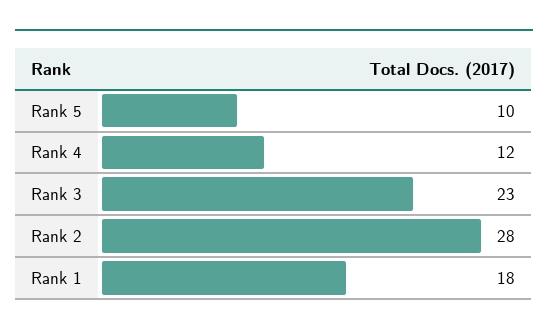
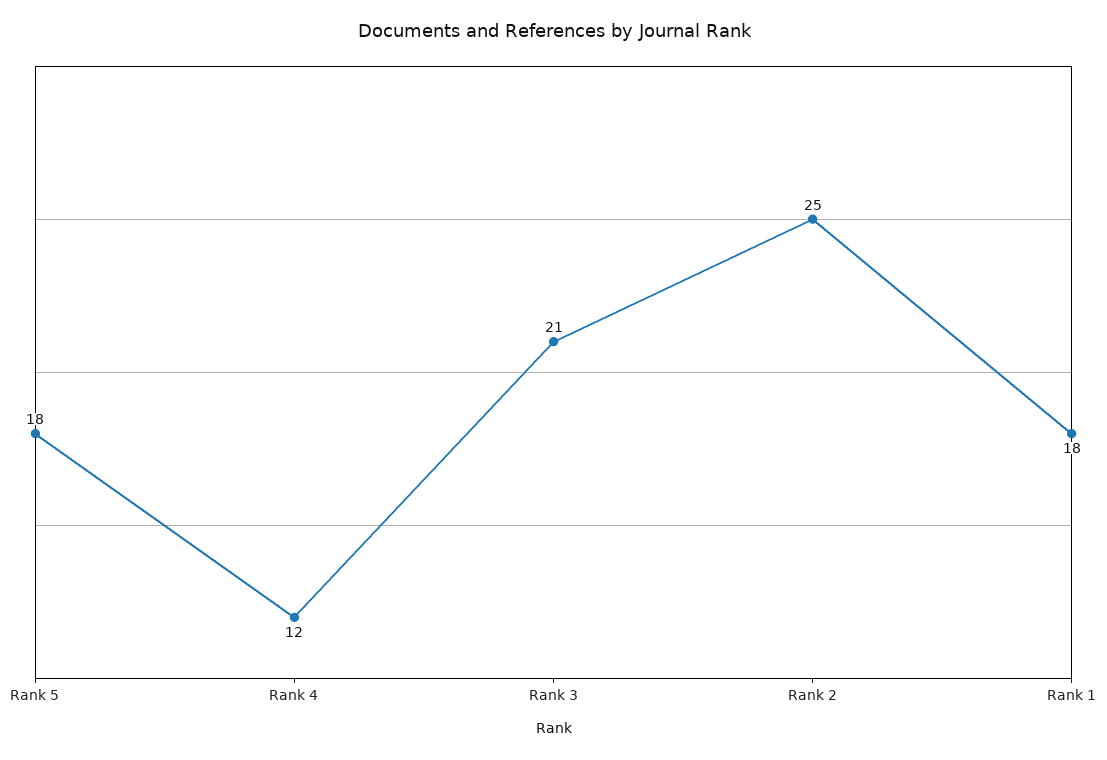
  {
-   "Rank 5": 10,
+   "Rank 5": 18,
    "Rank 4": 12,
-   "Rank 3": 23,
+   "Rank 3": 21,
-   "Rank 2": 28,
+   "Rank 2": 25,
    "Rank 1": 18
  }

